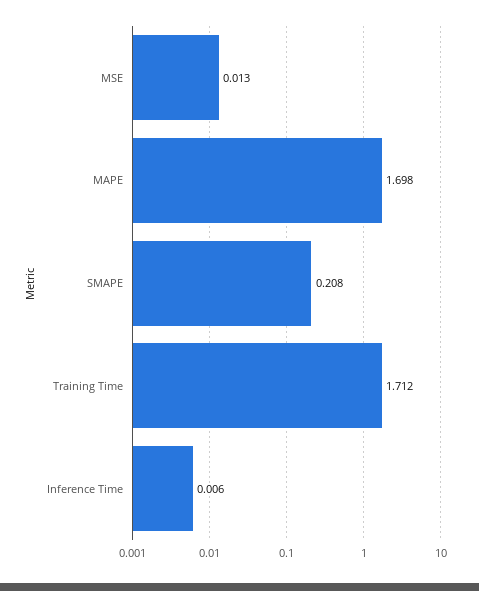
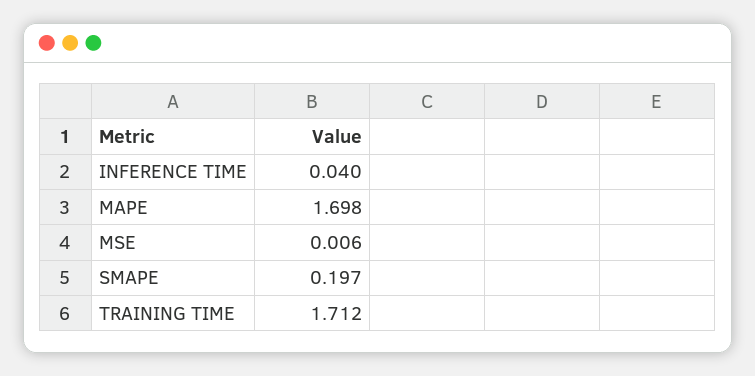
  {
-   "MSE": 0.013,
+   "MSE": 0.006,
    "MAPE": 1.698,
-   "SMAPE": 0.208,
+   "SMAPE": 0.197,
    "Training Time": 1.712,
-   "Inference Time": 0.006
+   "Inference Time": 0.04
  }

